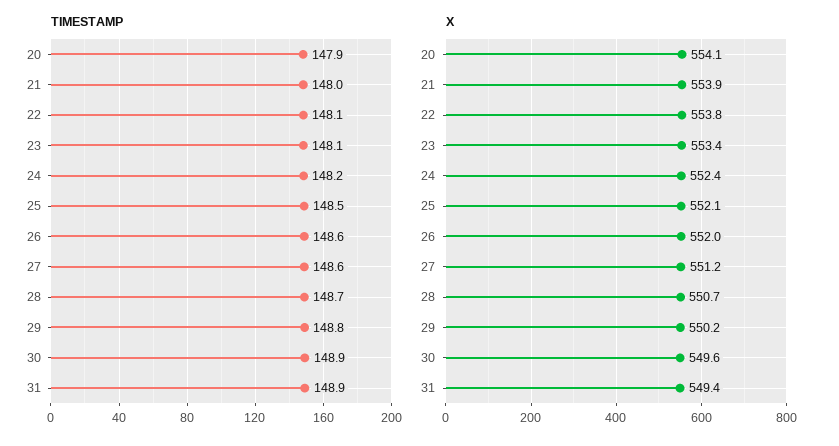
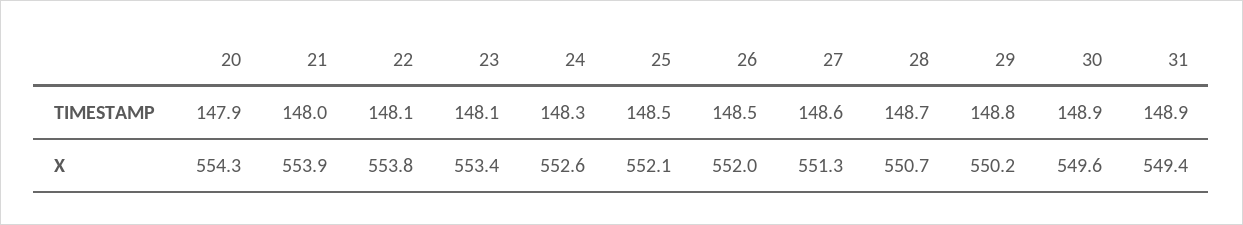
  {
    "TIMESTAMP": {
      "20": 147.9,
      "21": 148,
      "22": 148.1,
      "23": 148.1,
-     "24": 148.2,
+     "24": 148.3,
      "25": 148.5,
-     "26": 148.6,
+     "26": 148.5,
      "27": 148.6,
      "28": 148.7,
      "29": 148.8,
      "30": 148.9,
      "31": 148.9
    },
    "X": {
-     "20": 554.1,
+     "20": 554.3,
      "21": 553.9,
      "22": 553.8,
      "23": 553.4,
-     "24": 552.4,
+     "24": 552.6,
      "25": 552.1,
      "26": 552,
-     "27": 551.2,
+     "27": 551.3,
      "28": 550.7,
      "29": 550.2,
      "30": 549.6,
      "31": 549.4
    }
  }

